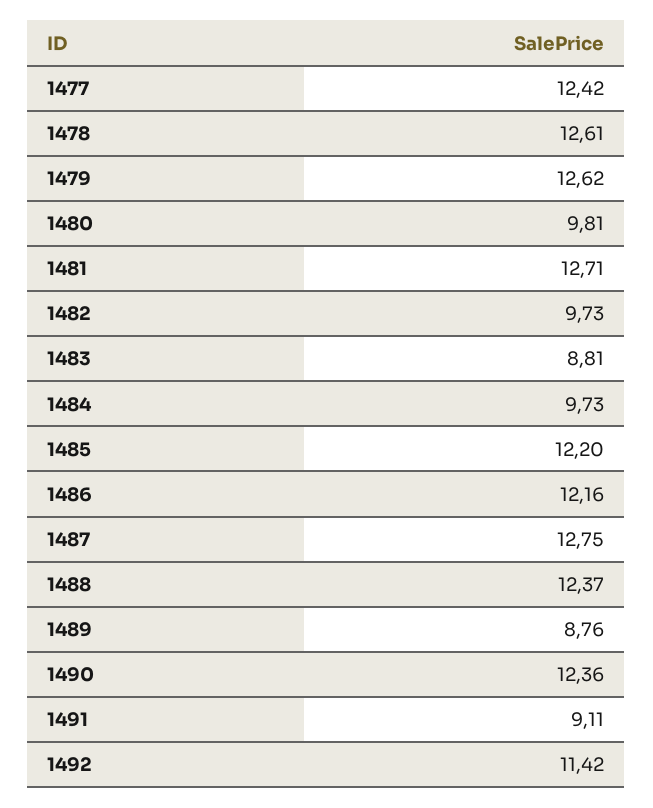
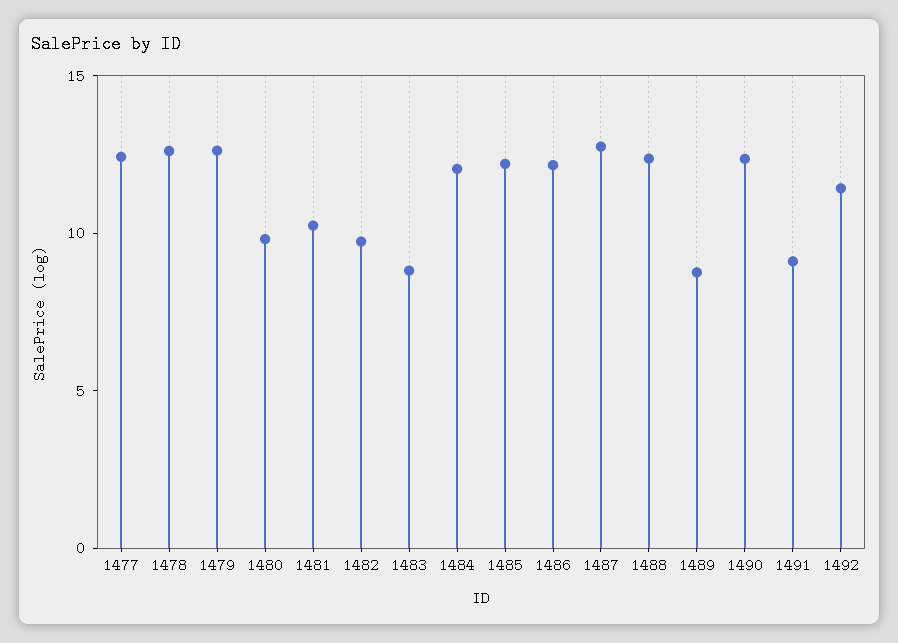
  {
    "1477": 12.42,
    "1478": 12.61,
    "1479": 12.62,
    "1480": 9.81,
-   "1481": 12.71,
+   "1481": 10,
    "1482": 9.73,
    "1483": 8.81,
-   "1484": 9.73,
+   "1484": 12,
    "1485": 12.2,
    "1486": 12.16,
    "1487": 12.75,
    "1488": 12.37,
    "1489": 8.76,
    "1490": 12.36,
    "1491": 9.11,
    "1492": 11.42
  }

